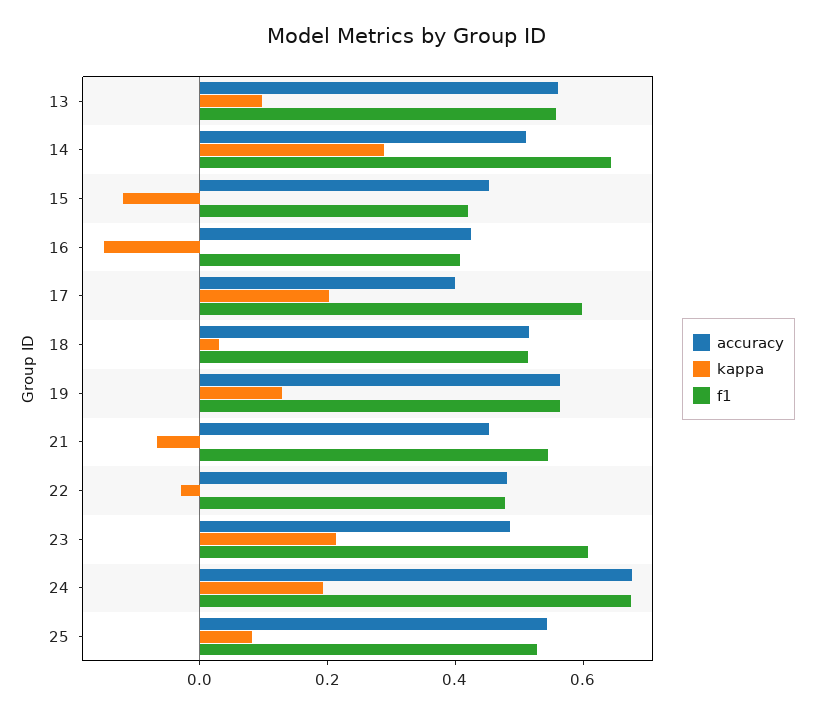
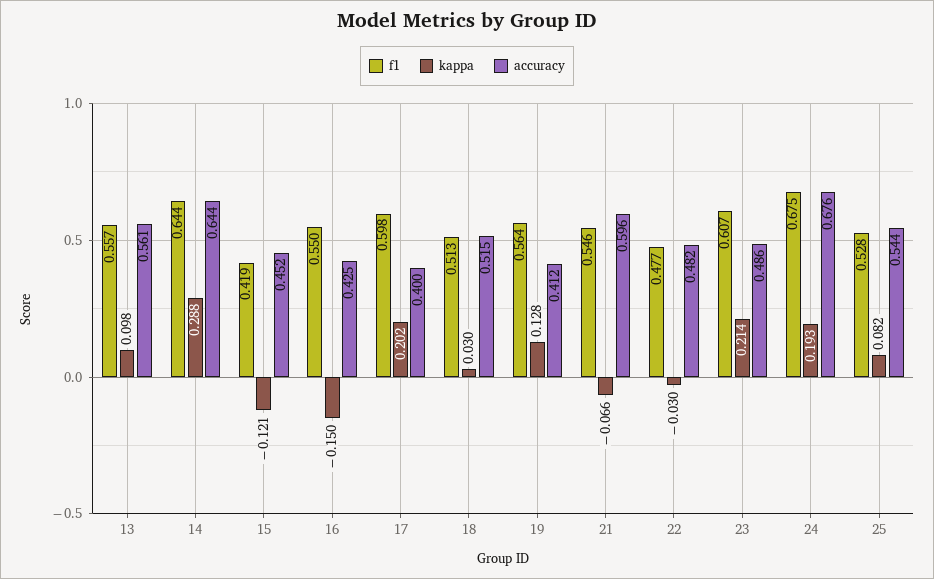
  {
    "accuracy": {
      "13": 0.561,
-     "14": 0.5,
+     "14": 0.644,
      "15": 0.452,
      "16": 0.425,
      "17": 0.4,
      "18": 0.515,
-     "19": 0.55,
+     "19": 0.412,
-     "21": 0.45,
+     "21": 0.596,
      "22": 0.482,
      "23": 0.486,
      "24": 0.676,
      "25": 0.544
    },
    "kappa": {
      "13": 0.098,
      "14": 0.288,
      "15": -0.121,
      "16": -0.15,
      "17": 0.202,
      "18": 0.03,
      "19": 0.128,
      "21": -0.066,
      "22": -0.03,
      "23": 0.214,
      "24": 0.193,
      "25": 0.082
    },
    "f1": {
      "13": 0.557,
      "14": 0.644,
      "15": 0.419,
-     "16": 0.4,
+     "16": 0.55,
      "17": 0.598,
      "18": 0.513,
      "19": 0.564,
      "21": 0.546,
      "22": 0.477,
      "23": 0.607,
      "24": 0.675,
      "25": 0.528
    }
  }

